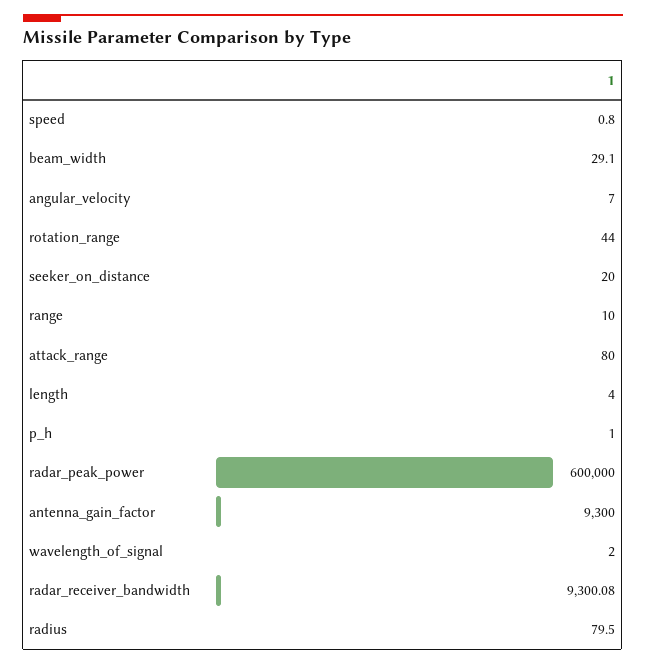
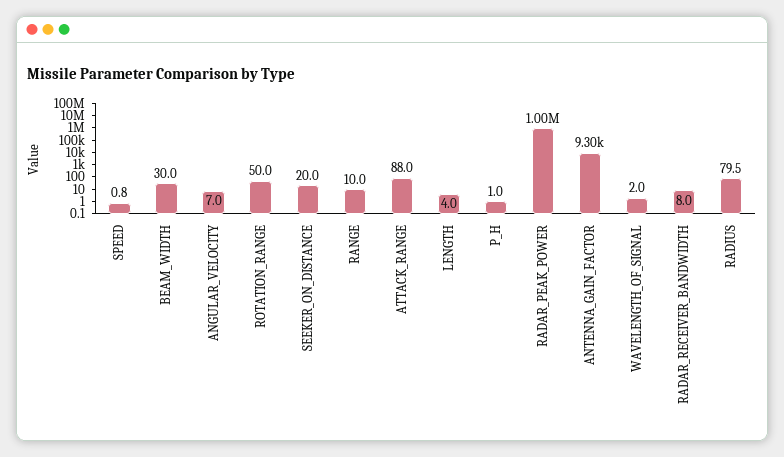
  {
    "speed": 0.8,
-   "beam_width": 29.1,
+   "beam_width": 30,
    "angular_velocity": 7,
-   "rotation_range": 44,
+   "rotation_range": 50,
    "seeker_on_distance": 20,
    "range": 10,
-   "attack_range": 80,
+   "attack_range": 88,
    "length": 4,
    "p_h": 1,
-   "radar_peak_power": 600000,
+   "radar_peak_power": 1000000,
    "antenna_gain_factor": 9300,
    "wavelength_of_signal": 2,
-   "radar_receiver_bandwidth": 9300.08,
+   "radar_receiver_bandwidth": 8,
    "radius": 79.5
  }

